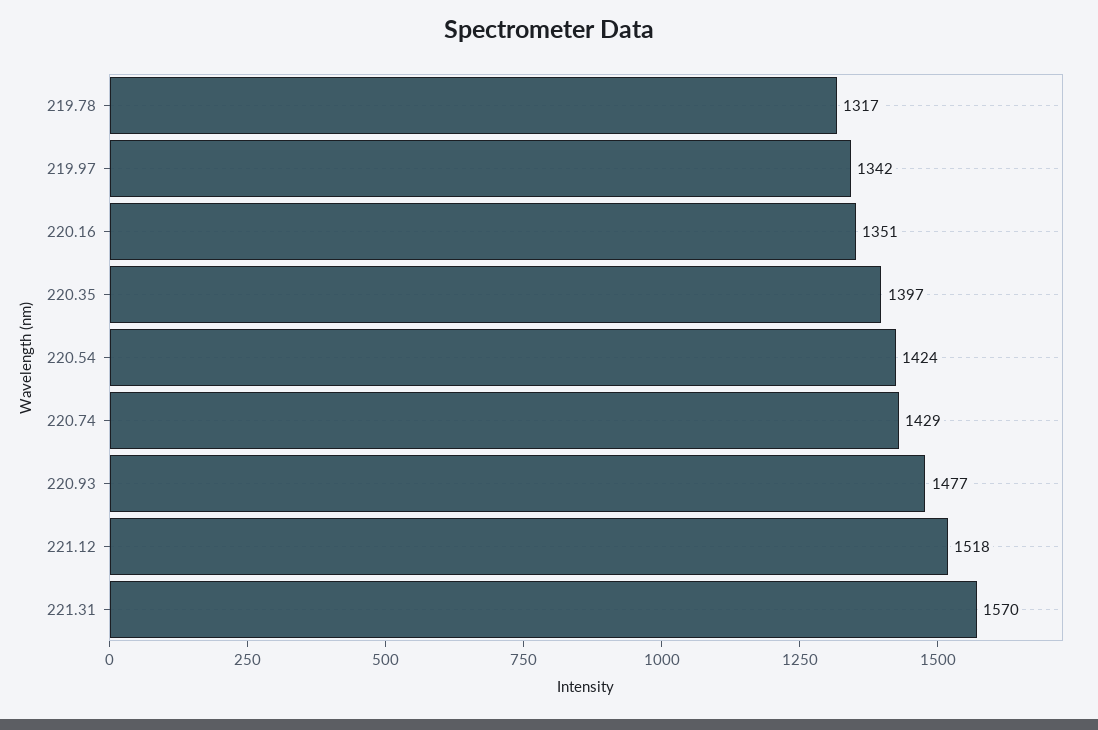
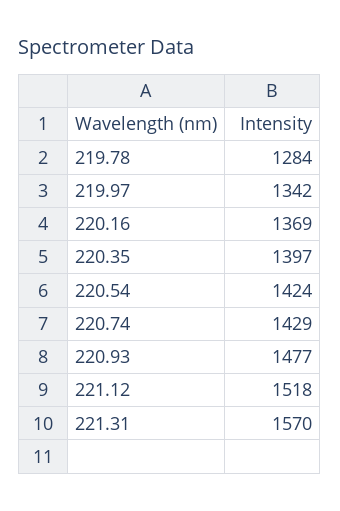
  {
-   "219.78": 1317,
+   "219.78": 1284,
    "219.97": 1342,
-   "220.16": 1351,
+   "220.16": 1369,
    "220.35": 1397,
    "220.54": 1424,
    "220.74": 1429,
    "220.93": 1477,
    "221.12": 1518,
    "221.31": 1570
  }

